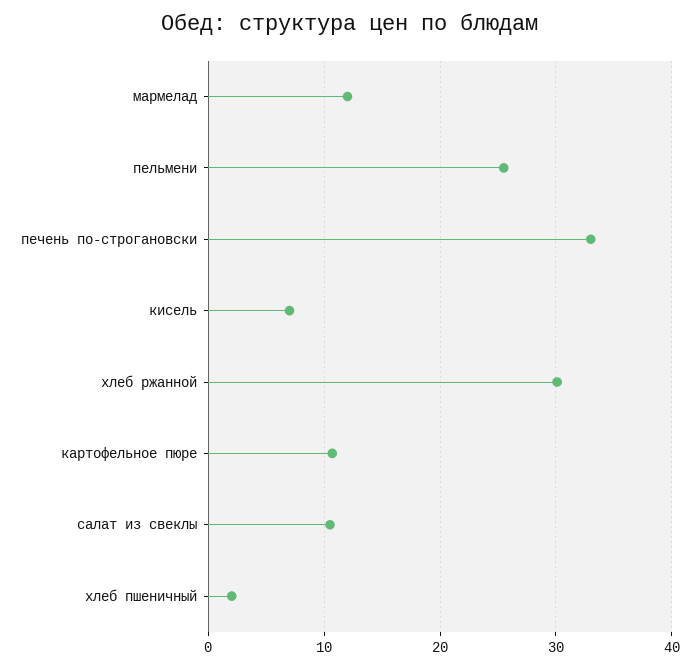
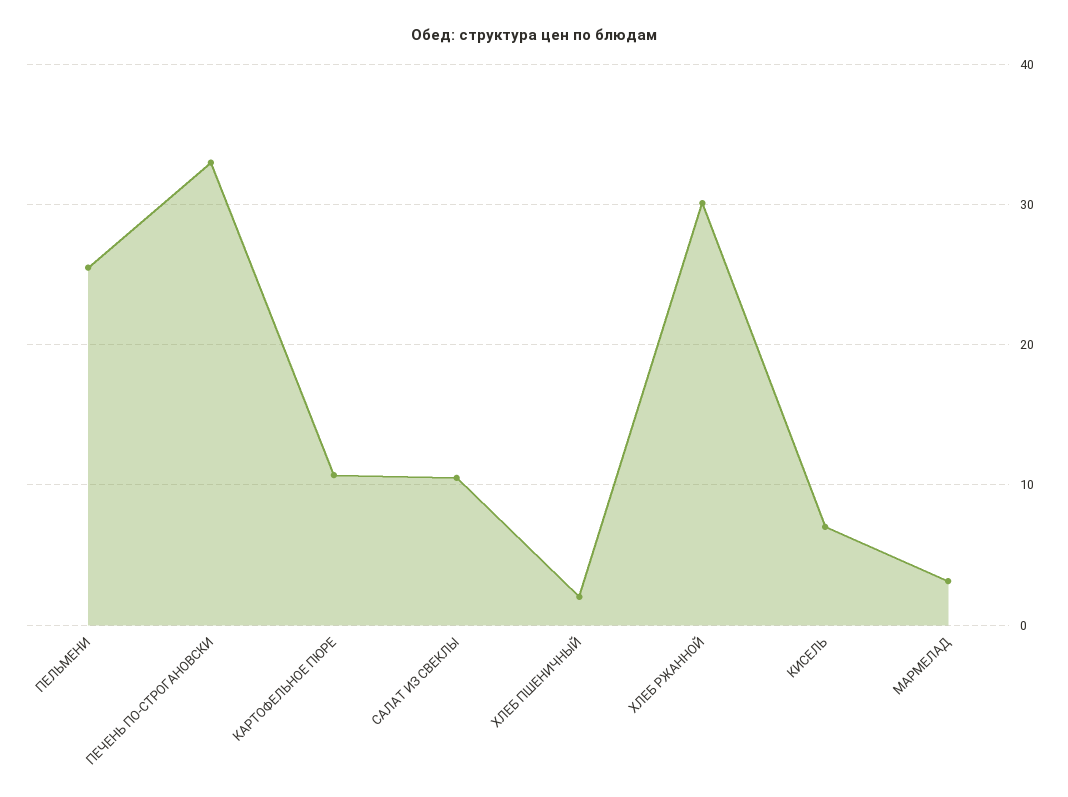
  {
-   "мармелад": 12,
+   "мармелад": 3,
    "пельмени": 26,
    "печень по-строгановски": 33,
    "кисель": 7,
    "хлеб ржанной": 30,
    "картофельное пюре": 11,
    "салат из свеклы": 11,
    "хлеб пшеничный": 2
  }

